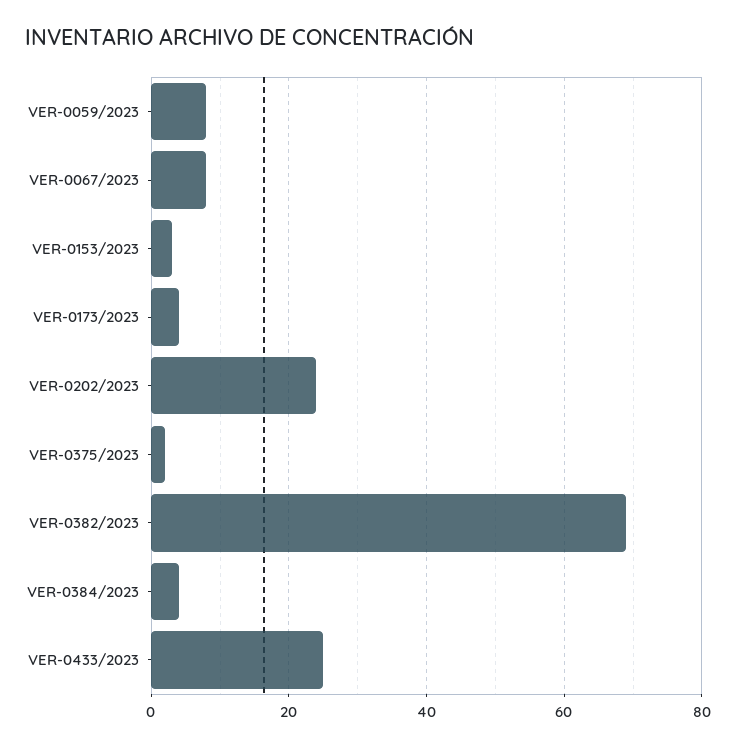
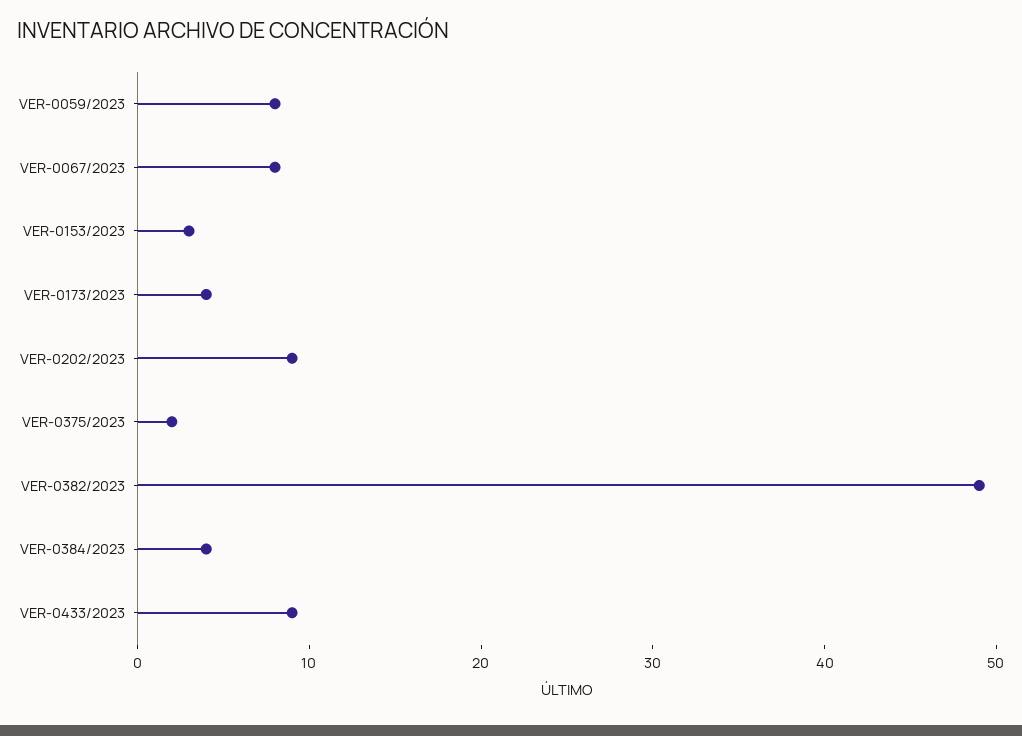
  {
    "VER-0059/2023": 8,
    "VER-0067/2023": 8,
    "VER-0153/2023": 3,
    "VER-0173/2023": 4,
-   "VER-0202/2023": 25,
+   "VER-0202/2023": 9,
    "VER-0375/2023": 2,
-   "VER-0382/2023": 70,
+   "VER-0382/2023": 49,
    "VER-0384/2023": 4,
-   "VER-0433/2023": 25
+   "VER-0433/2023": 9
  }

